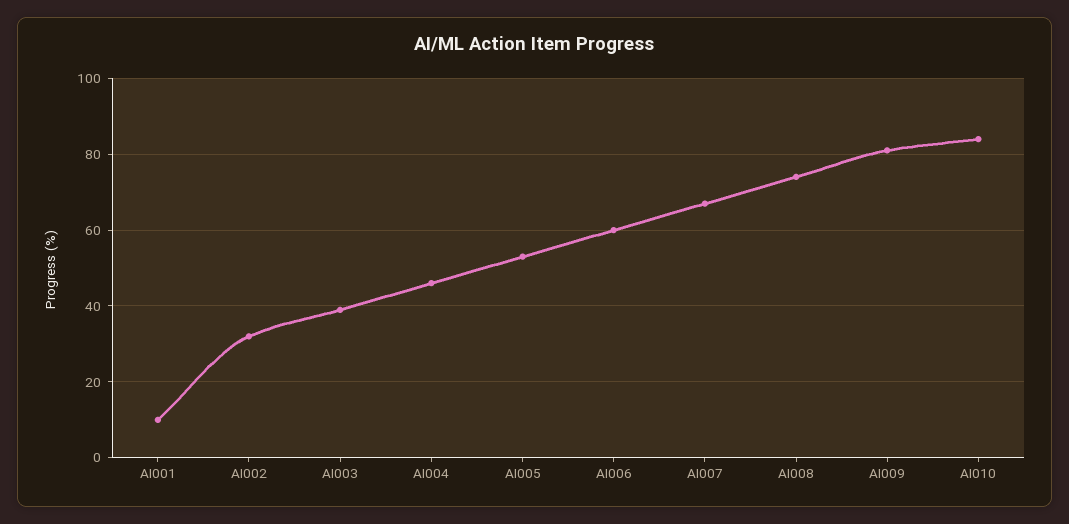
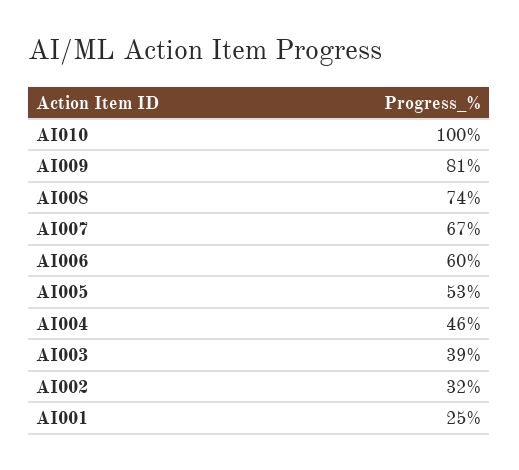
  {
-   "AI001": 10,
+   "AI001": 25,
    "AI002": 32,
    "AI003": 39,
    "AI004": 46,
    "AI005": 53,
    "AI006": 60,
    "AI007": 67,
    "AI008": 74,
    "AI009": 81,
-   "AI010": 85
+   "AI010": 100
  }

